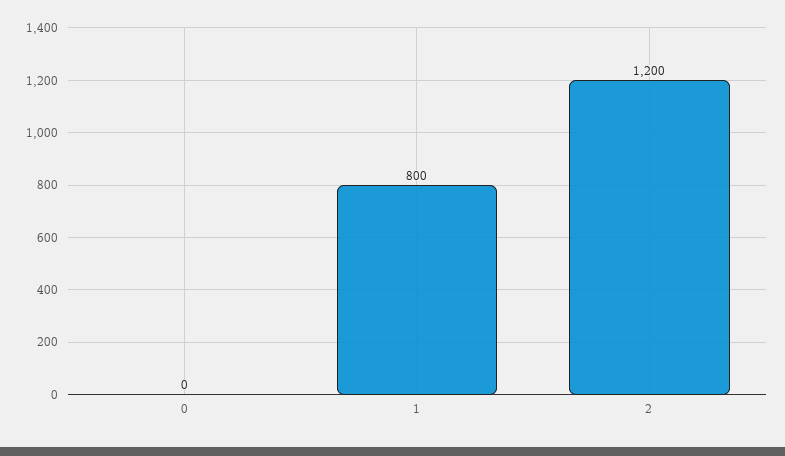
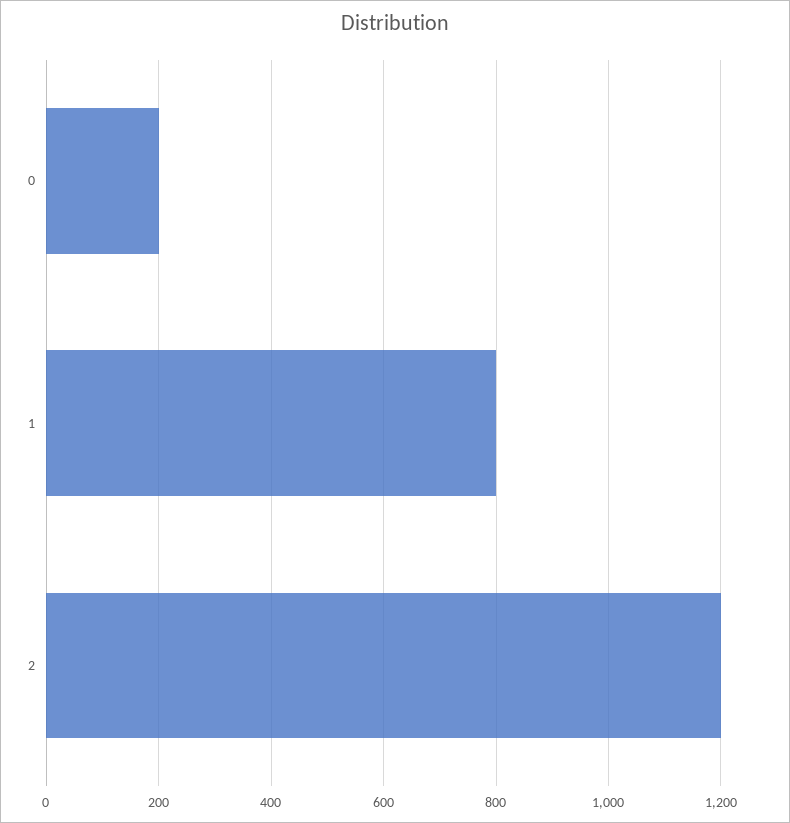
  {
-   "0": 0,
+   "0": 200,
    "1": 800,
    "2": 1200
  }

